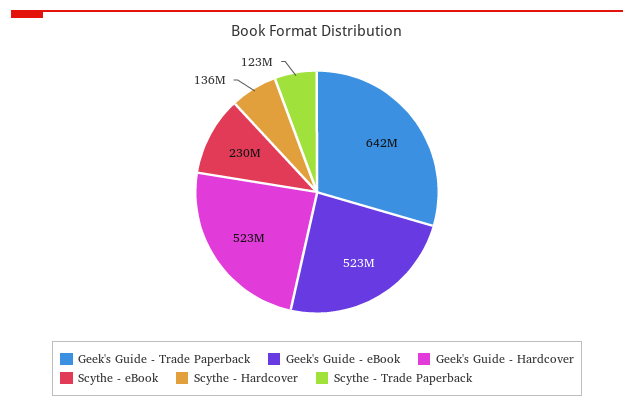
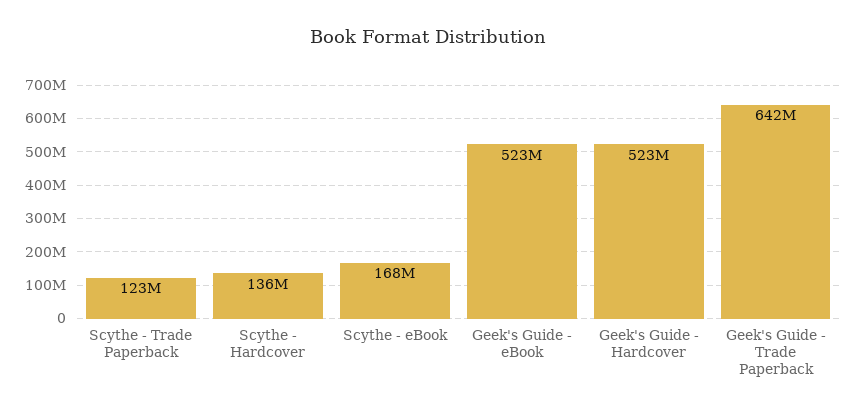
  {
    "Geek's Guide - Trade Paperback": 642000000,
    "Geek's Guide - eBook": 523000000,
    "Geek's Guide - Hardcover": 523000000,
-   "Scythe - eBook": 230000000,
+   "Scythe - eBook": 168000000,
    "Scythe - Hardcover": 136000000,
    "Scythe - Trade Paperback": 123000000
  }

